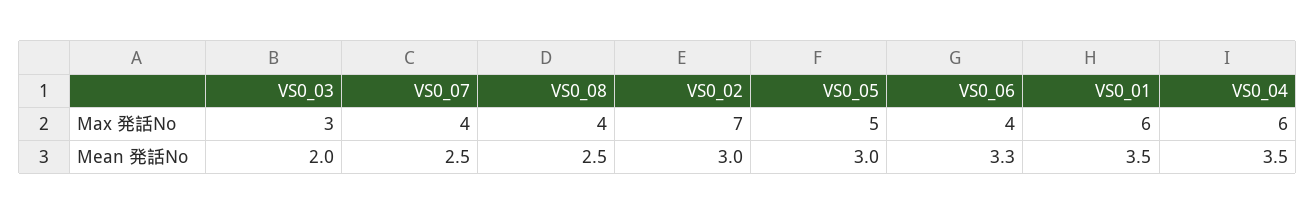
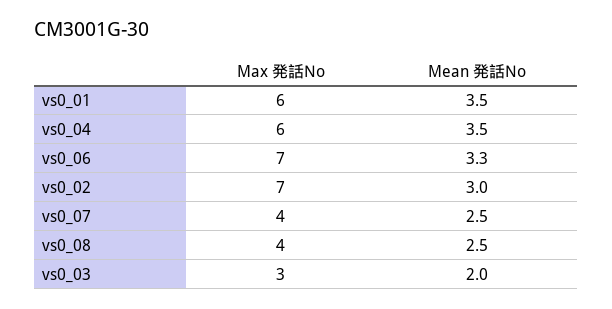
  {
    "VS0_03": {
      "Max 発話No": 3,
      "Mean 発話No": 2
    },
    "VS0_07": {
      "Max 発話No": 4,
      "Mean 発話No": 2.5
    },
    "VS0_08": {
      "Max 発話No": 4,
      "Mean 発話No": 2.5
    },
    "VS0_02": {
      "Max 発話No": 7,
      "Mean 発話No": 3
    },
-   "VS0_05": {
-     "Max 発話No": 5,
-     "Mean 発話No": 3
-   },
    "VS0_06": {
-     "Max 発話No": 4,
+     "Max 発話No": 7,
      "Mean 発話No": 3.3
    },
    "VS0_01": {
      "Max 発話No": 6,
      "Mean 発話No": 3.5
    },
    "VS0_04": {
      "Max 発話No": 6,
      "Mean 発話No": 3.5
    }
  }

